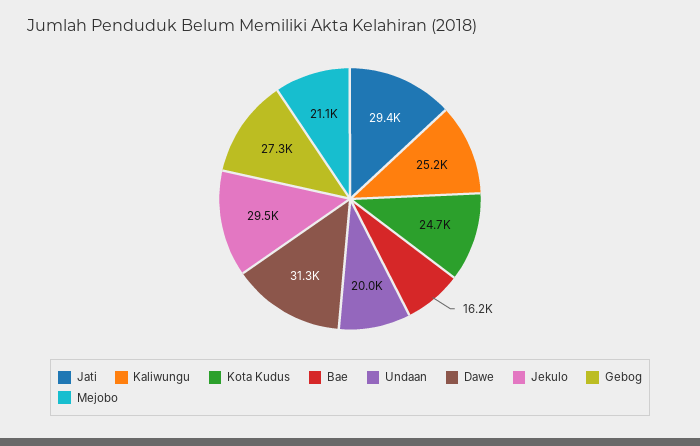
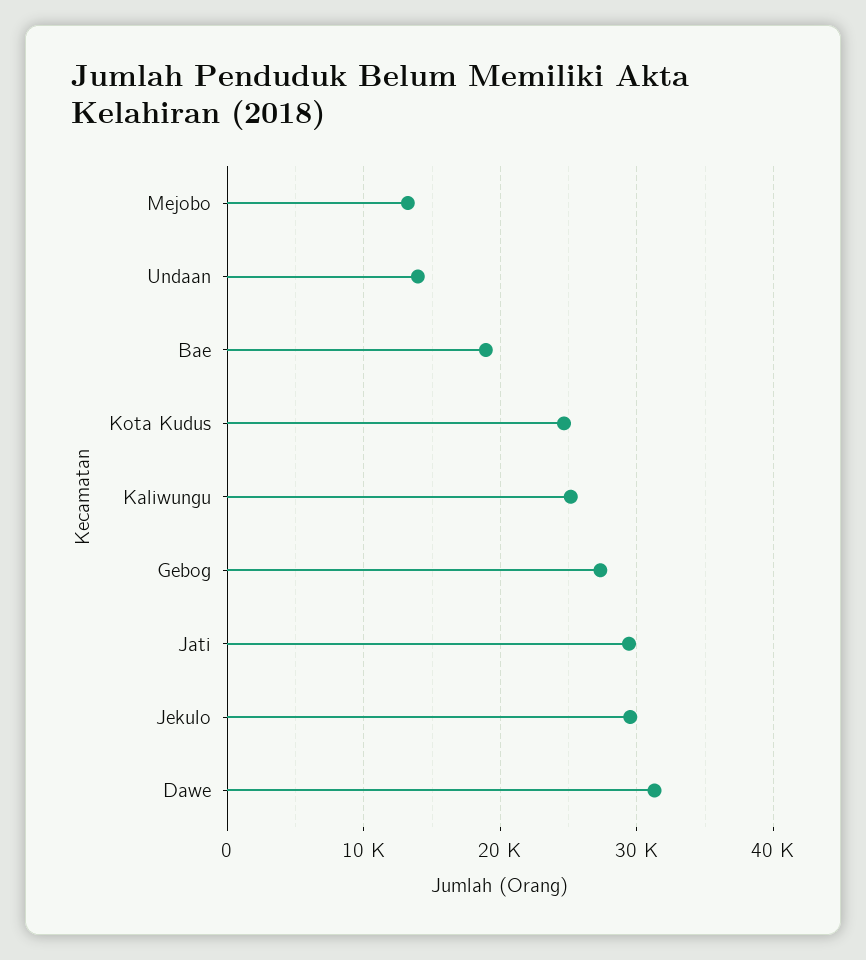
  {
    "Jati": 29400,
    "Kaliwungu": 25200,
    "Kota Kudus": 24700,
-   "Bae": 16200,
+   "Bae": 19000,
-   "Undaan": 20000,
+   "Undaan": 14000,
    "Dawe": 31300,
    "Jekulo": 29500,
    "Gebog": 27300,
-   "Mejobo": 21100
+   "Mejobo": 13000
  }

